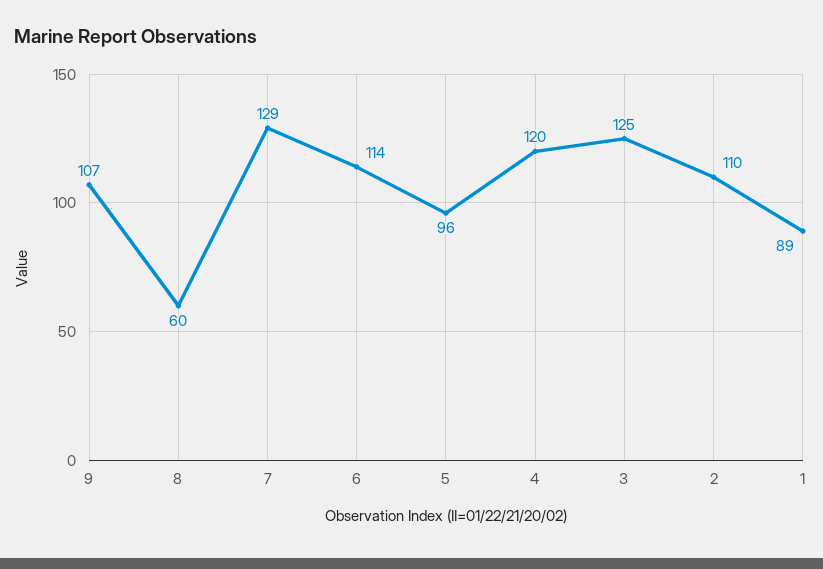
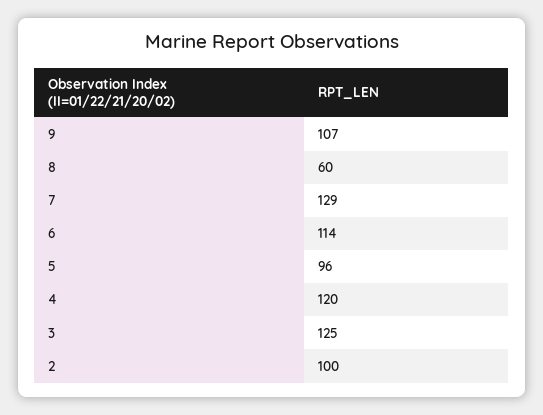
  {
    "9": 107,
    "8": 60,
    "7": 129,
    "6": 114,
    "5": 96,
    "4": 120,
    "3": 125,
-   "2": 110,
+   "2": 100
-   "1": 89
  }

